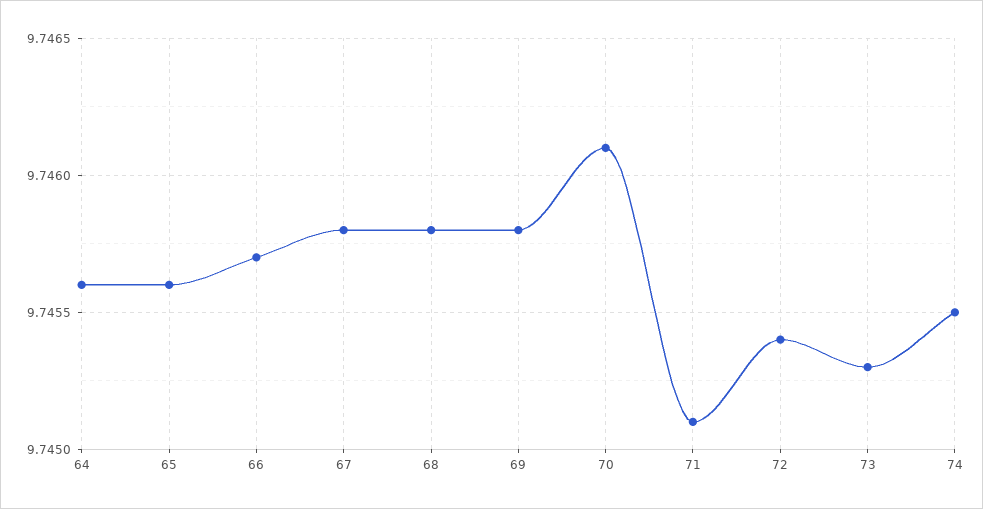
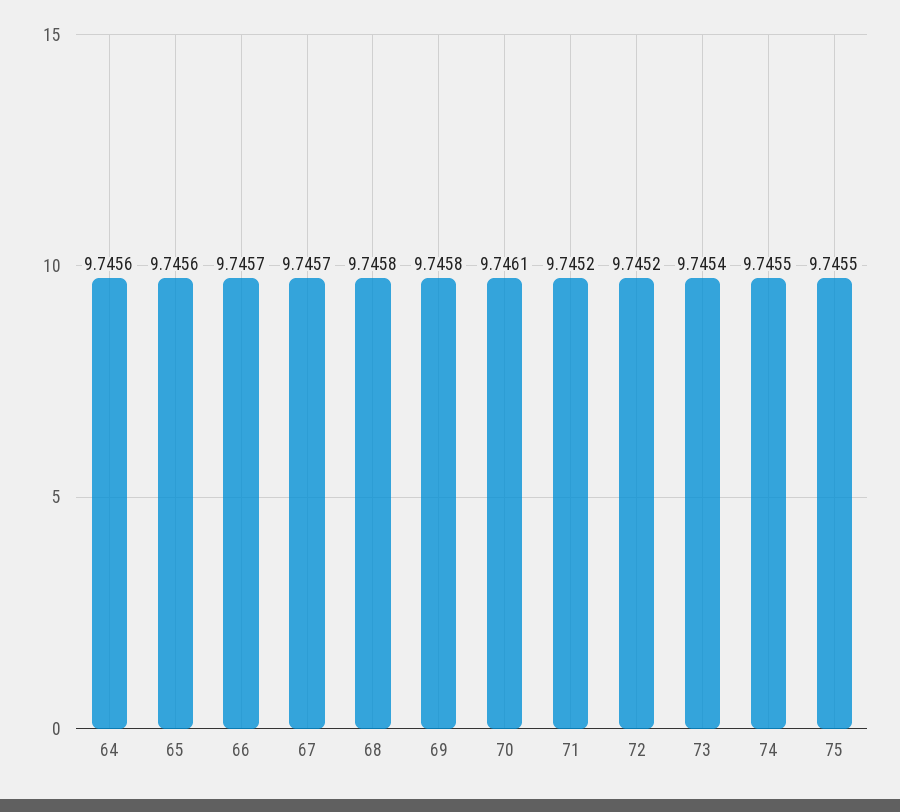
  {
    "64": 9.7456,
    "65": 9.7456,
    "66": 9.7457,
-   "67": 9.7458,
+   "67": 9.7457,
    "68": 9.7458,
    "69": 9.7458,
    "70": 9.7461,
-   "71": 9.7451,
+   "71": 9.7452,
-   "72": 9.7454,
+   "72": 9.7452,
-   "73": 9.7453,
+   "73": 9.7454,
-   "74": 9.7455
+   "74": 9.7455,
+   "75": 9.7455
  }

